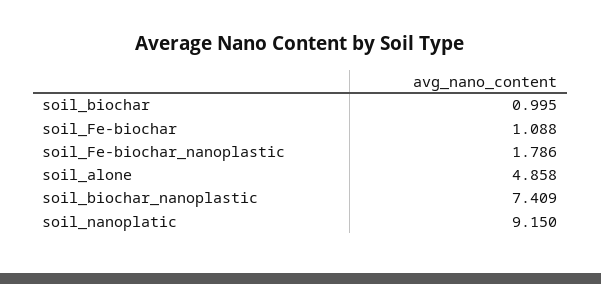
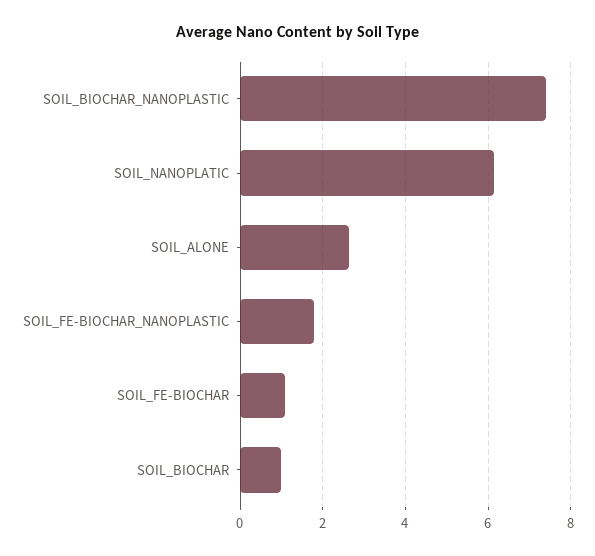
  {
    "soil_biochar": 0.995,
    "soil_Fe-biochar": 1.088,
    "soil_Fe-biochar_nanoplastic": 1.786,
-   "soil_alone": 4.858,
+   "soil_alone": 2.6,
    "soil_biochar_nanoplastic": 7.409,
-   "soil_nanoplatic": 9.15
+   "soil_nanoplatic": 6.2
  }

